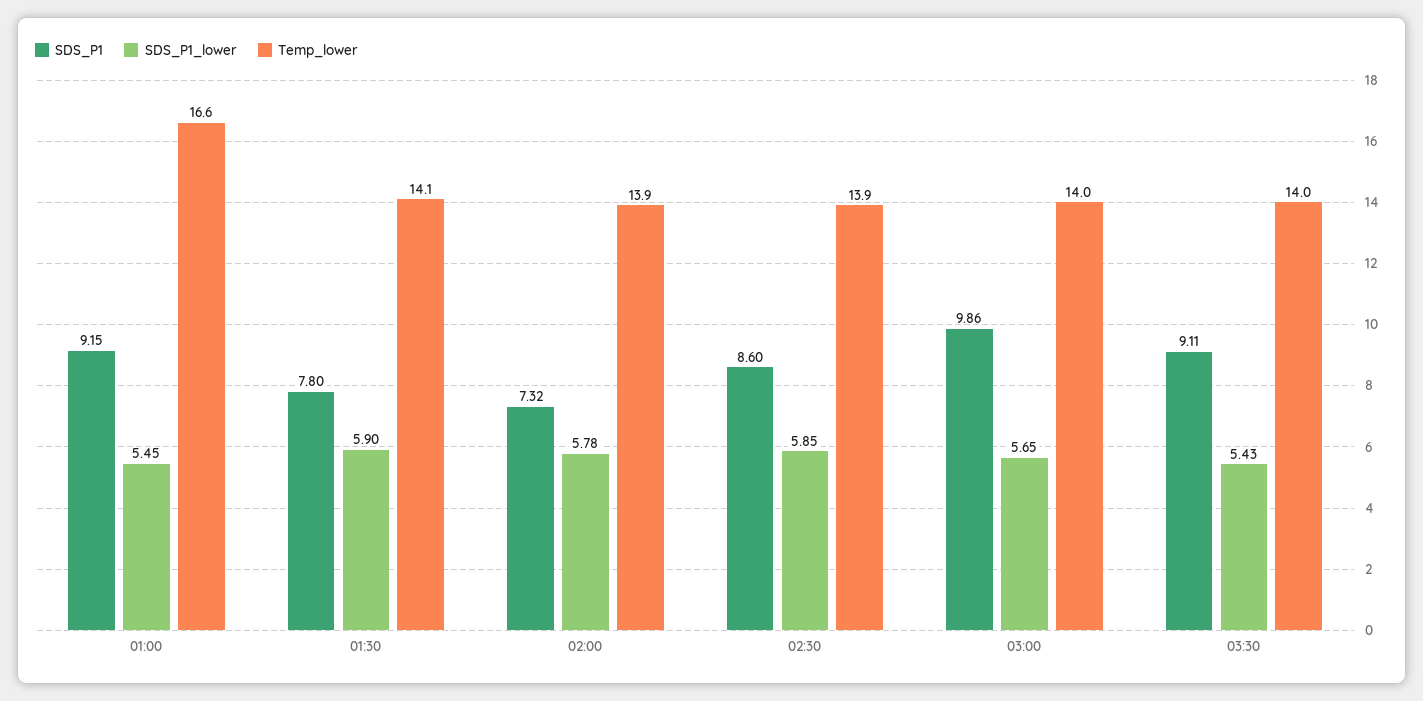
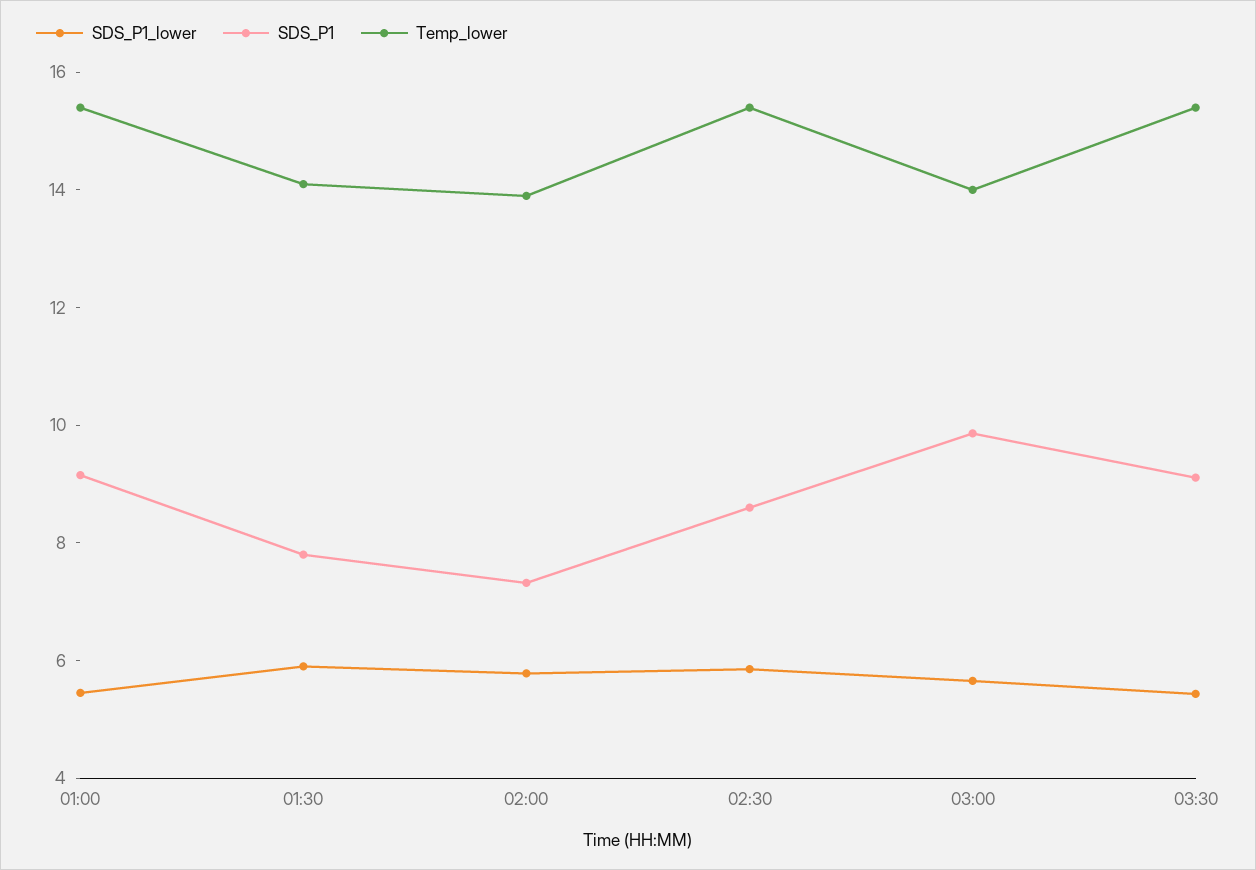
  {
    "SDS_P1": {
      "01:00": 9.15,
      "01:30": 7.8,
      "02:00": 7.32,
      "02:30": 8.6,
      "03:00": 9.86,
      "03:30": 9.11
    },
    "SDS_P1_lower": {
      "01:00": 5.45,
      "01:30": 5.9,
      "02:00": 5.78,
      "02:30": 5.85,
      "03:00": 5.65,
      "03:30": 5.43
    },
    "Temp_lower": {
-     "01:00": 16.6,
+     "01:00": 15.5,
      "01:30": 14.1,
      "02:00": 13.9,
-     "02:30": 13.9,
+     "02:30": 15.5,
      "03:00": 14,
-     "03:30": 14
+     "03:30": 15.5
    }
  }

